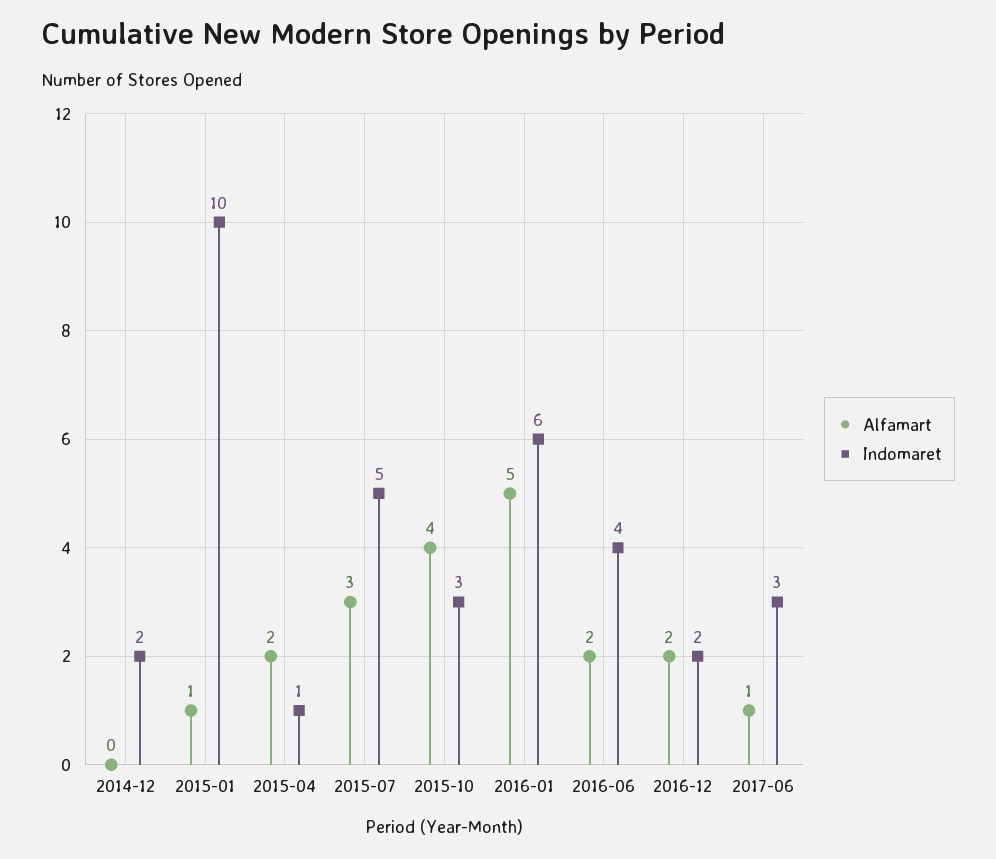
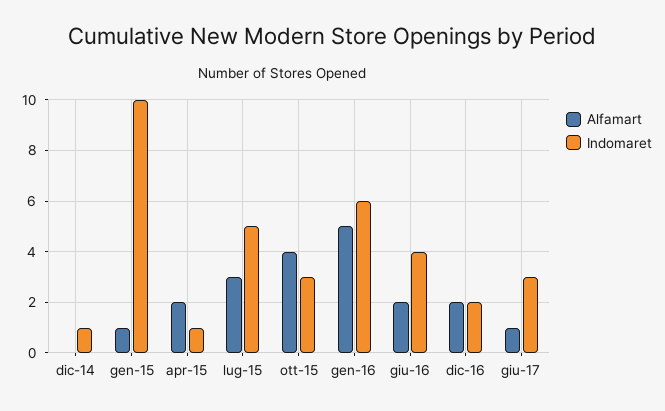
  {
    "Alfamart": {
      "2014-12": 0,
      "2015-01": 1,
      "2015-04": 2,
      "2015-07": 3,
      "2015-10": 4,
      "2016-01": 5,
      "2016-06": 2,
      "2016-12": 2,
      "2017-06": 1
    },
    "Indomaret": {
-     "2014-12": 2,
+     "2014-12": 1,
      "2015-01": 10,
      "2015-04": 1,
      "2015-07": 5,
      "2015-10": 3,
      "2016-01": 6,
      "2016-06": 4,
      "2016-12": 2,
      "2017-06": 3
    }
  }

